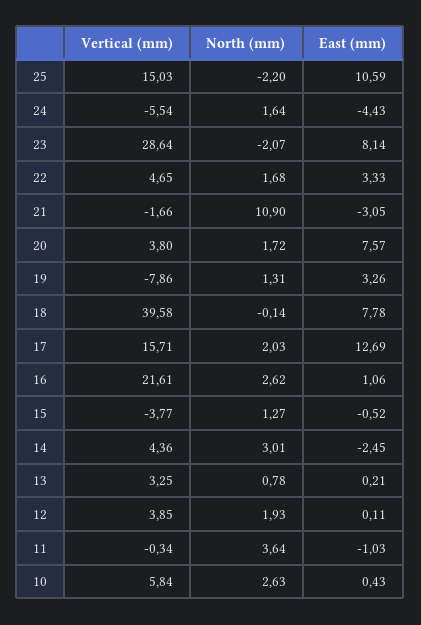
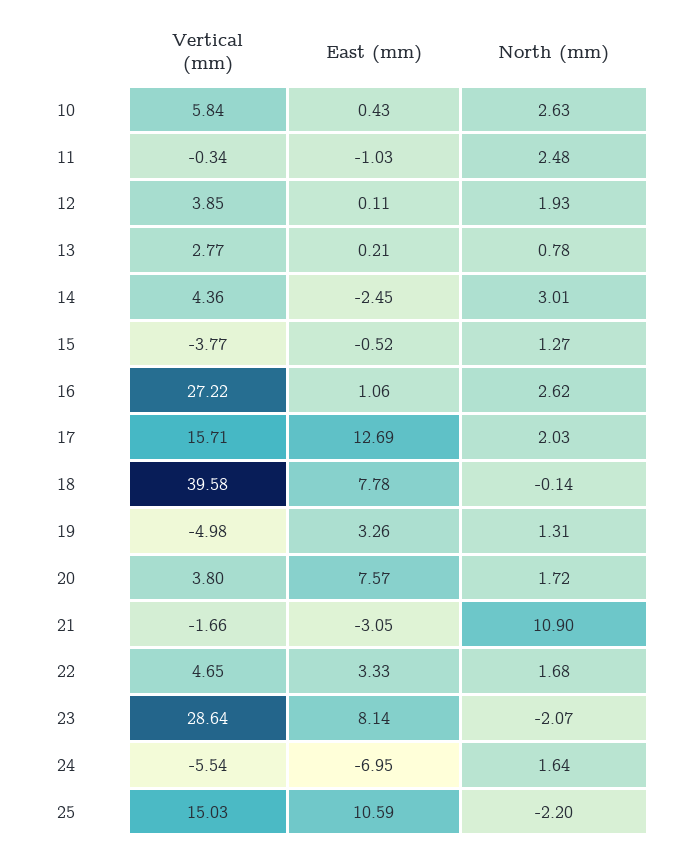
  {
    "Vertical (mm)": {
      "25": 15.03,
      "24": -5.54,
      "23": 28.64,
      "22": 4.65,
      "21": -1.66,
      "20": 3.8,
-     "19": -7.86,
+     "19": -4.98,
      "18": 39.58,
      "17": 15.71,
-     "16": 21.61,
+     "16": 27.22,
      "15": -3.77,
      "14": 4.36,
-     "13": 3.25,
+     "13": 2.77,
      "12": 3.85,
      "11": -0.34,
      "10": 5.84
    },
    "North (mm)": {
      "25": -2.2,
      "24": 1.64,
      "23": -2.07,
      "22": 1.68,
      "21": 10.9,
      "20": 1.72,
      "19": 1.31,
      "18": -0.14,
      "17": 2.03,
      "16": 2.62,
      "15": 1.27,
      "14": 3.01,
      "13": 0.78,
      "12": 1.93,
-     "11": 3.64,
+     "11": 2.48,
      "10": 2.63
    },
    "East (mm)": {
      "25": 10.59,
-     "24": -4.43,
+     "24": -6.95,
      "23": 8.14,
      "22": 3.33,
      "21": -3.05,
      "20": 7.57,
      "19": 3.26,
      "18": 7.78,
      "17": 12.69,
      "16": 1.06,
      "15": -0.52,
      "14": -2.45,
      "13": 0.21,
      "12": 0.11,
      "11": -1.03,
      "10": 0.43
    }
  }

